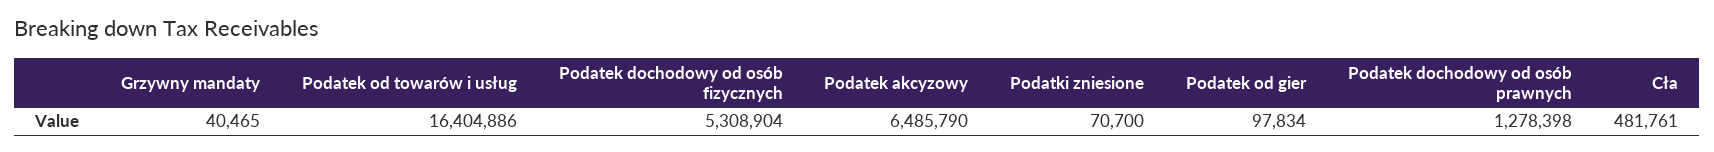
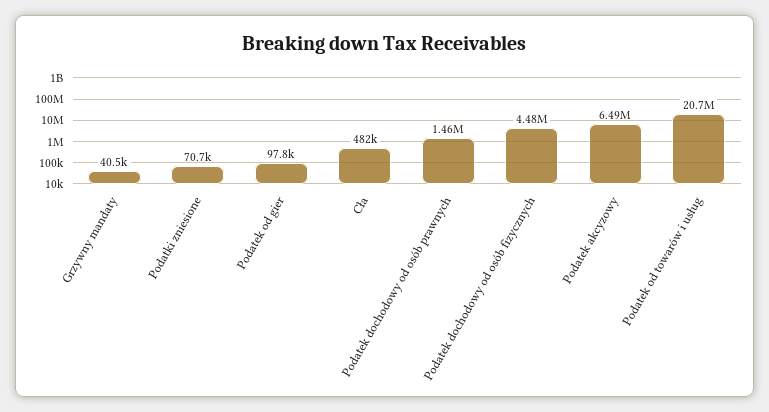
  {
    "Grzywny mandaty": 40465,
-   "Podatek od towarów i usług": 16404886,
+   "Podatek od towarów i usług": 20700000,
-   "Podatek dochodowy od osób fizycznych": 5308904,
+   "Podatek dochodowy od osób fizycznych": 4480000,
    "Podatek akcyzowy": 6485790,
    "Podatki zniesione": 70700,
    "Podatek od gier": 97834,
-   "Podatek dochodowy od osób prawnych": 1278398,
+   "Podatek dochodowy od osób prawnych": 1460000,
    "Cła": 481761
  }

